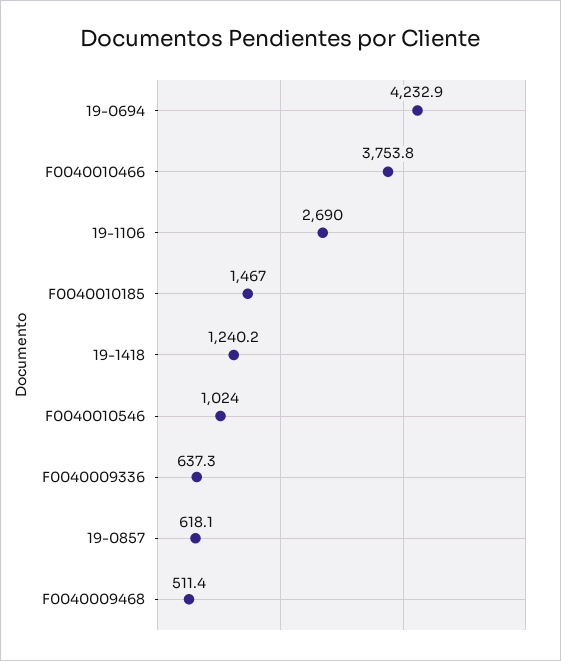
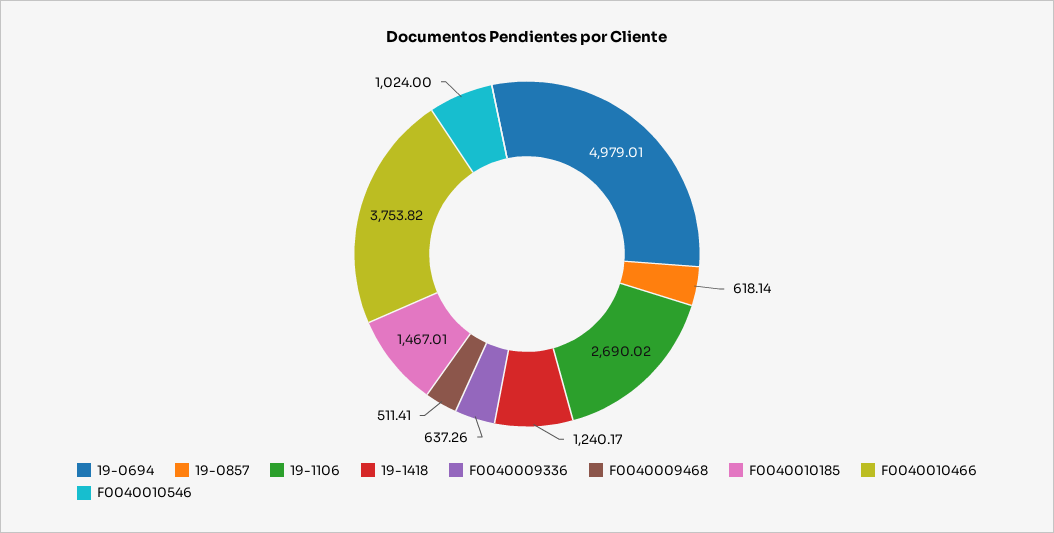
  {
-   "19-0694": 4232.9,
+   "19-0694": 4979.01,
    "F0040010466": 3753.82,
    "19-1106": 2690.02,
    "F0040010185": 1467.01,
    "19-1418": 1240.17,
    "F0040010546": 1024,
    "F0040009336": 637.26,
    "19-0857": 618.14,
    "F0040009468": 511.41
  }

